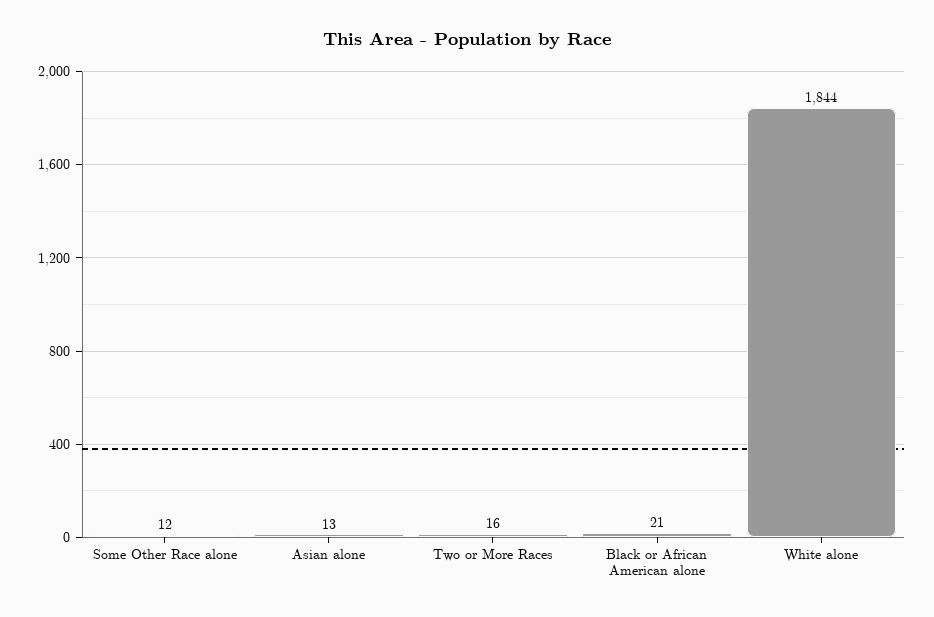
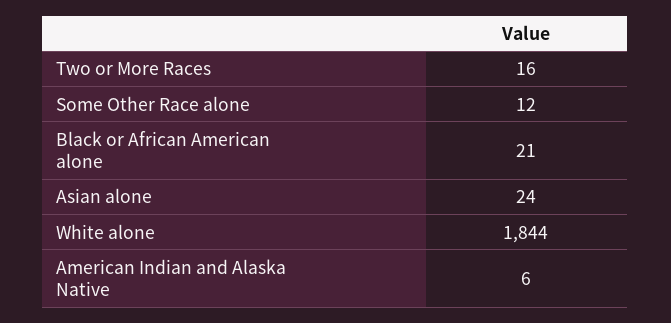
  {
    "Some Other Race alone": 12,
-   "Asian alone": 13,
+   "Asian alone": 24,
    "Two or More Races": 16,
    "Black or African American alone": 21,
-   "White alone": 1844
+   "White alone": 1844,
+   "American Indian and Alaska Native": 6
  }

